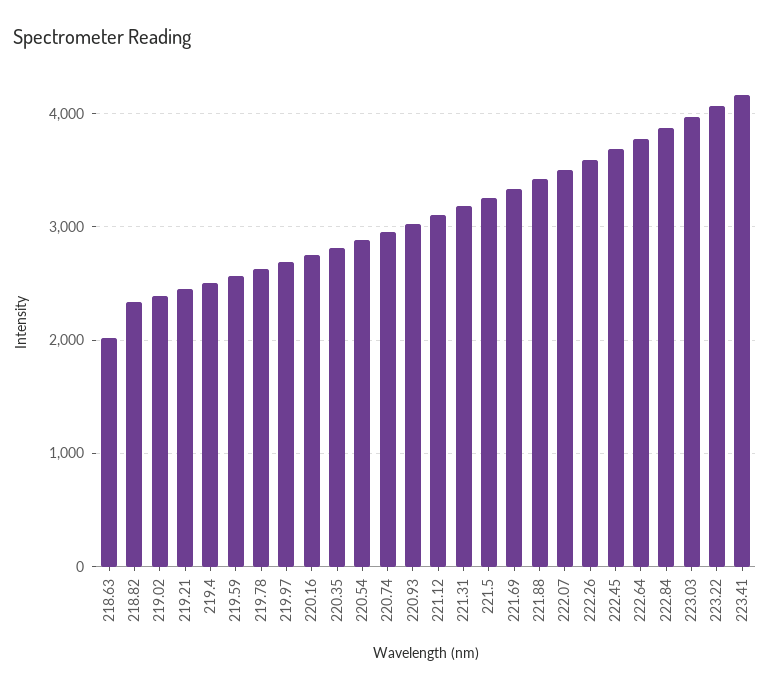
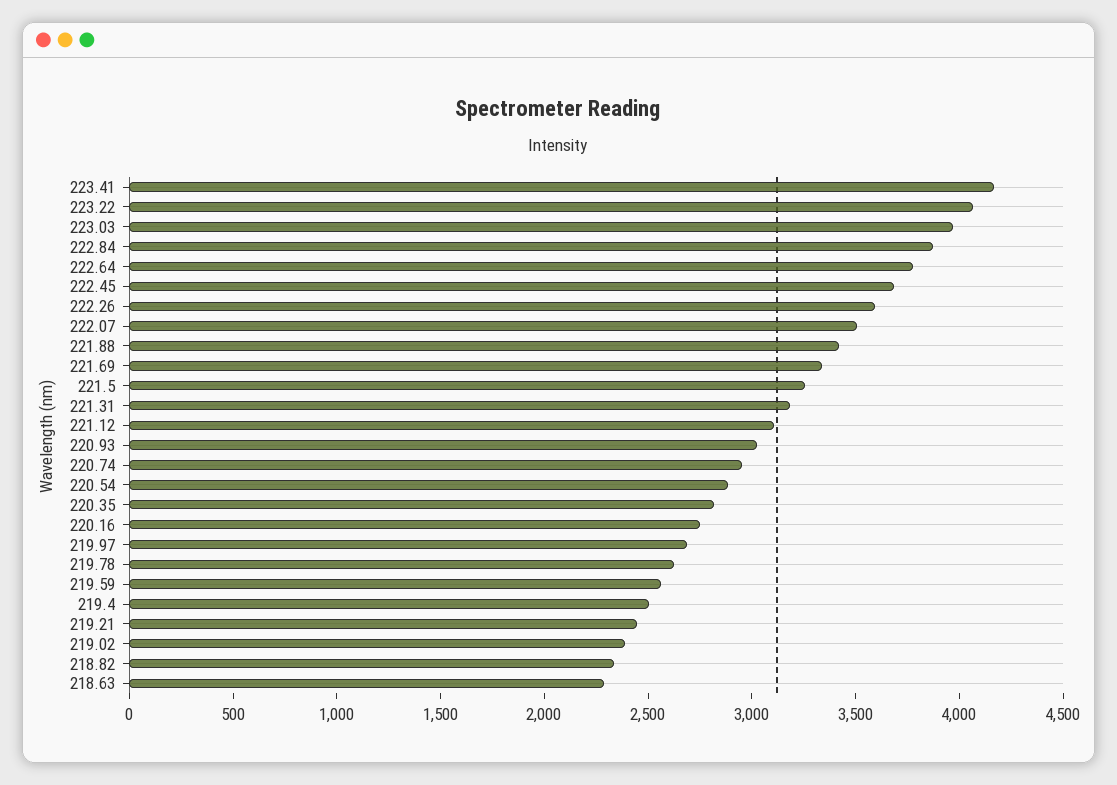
  {
-   "218.63": 2000,
+   "218.63": 2300,
    "218.82": 2300,
    "219.02": 2400,
    "219.21": 2400,
    "219.4": 2500,
    "219.59": 2600,
    "219.78": 2600,
    "219.97": 2700,
    "220.16": 2800,
    "220.35": 2800,
    "220.54": 2900,
    "220.74": 3000,
    "220.93": 3000,
    "221.12": 3100,
    "221.31": 3200,
    "221.5": 3300,
    "221.69": 3300,
    "221.88": 3400,
    "222.07": 3500,
    "222.26": 3600,
    "222.45": 3700,
    "222.64": 3800,
    "222.84": 3900,
    "223.03": 4000,
    "223.22": 4100,
    "223.41": 4200
  }

